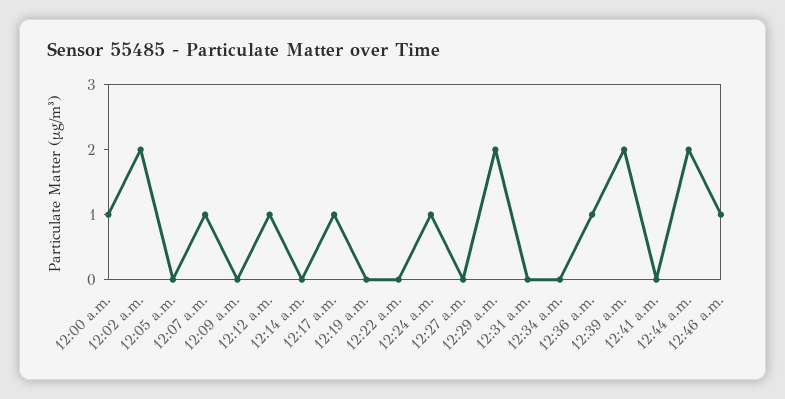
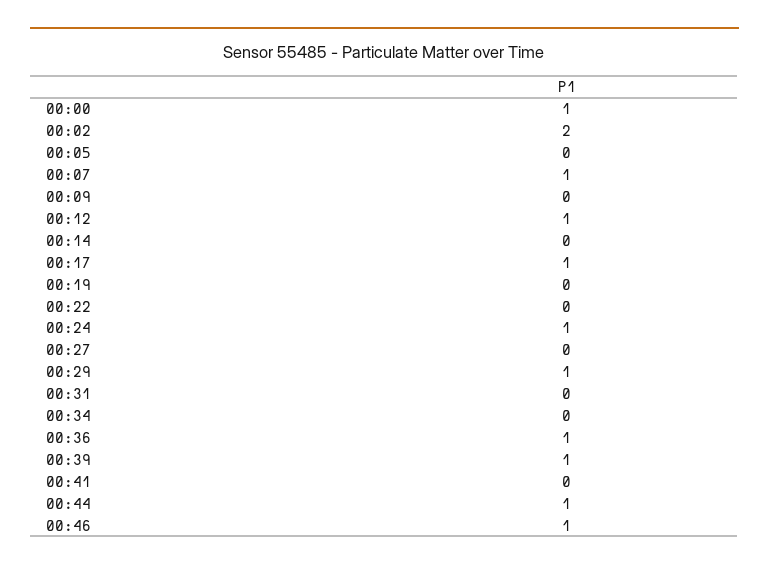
  {
    "12:00 a.m.": 1,
    "12:02 a.m.": 2,
    "12:05 a.m.": 0,
    "12:07 a.m.": 1,
    "12:09 a.m.": 0,
    "12:12 a.m.": 1,
    "12:14 a.m.": 0,
    "12:17 a.m.": 1,
    "12:19 a.m.": 0,
    "12:22 a.m.": 0,
    "12:24 a.m.": 1,
    "12:27 a.m.": 0,
-   "12:29 a.m.": 2,
+   "12:29 a.m.": 1,
    "12:31 a.m.": 0,
    "12:34 a.m.": 0,
    "12:36 a.m.": 1,
-   "12:39 a.m.": 2,
+   "12:39 a.m.": 1,
    "12:41 a.m.": 0,
-   "12:44 a.m.": 2,
+   "12:44 a.m.": 1,
    "12:46 a.m.": 1
  }

